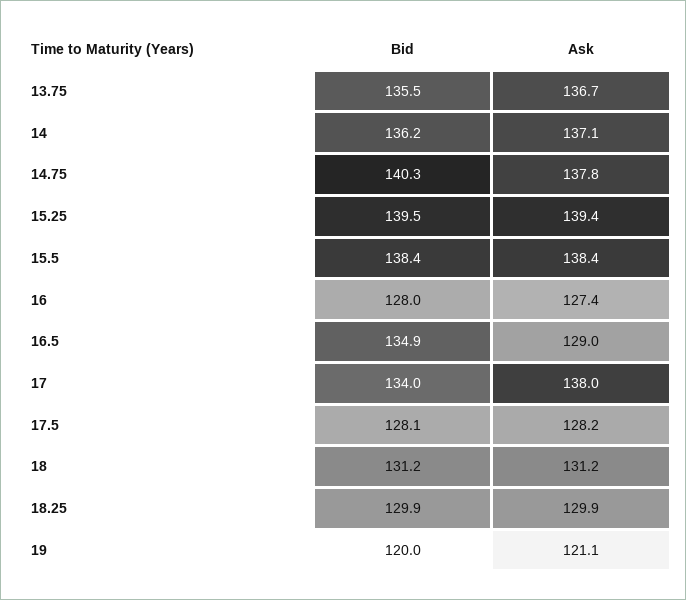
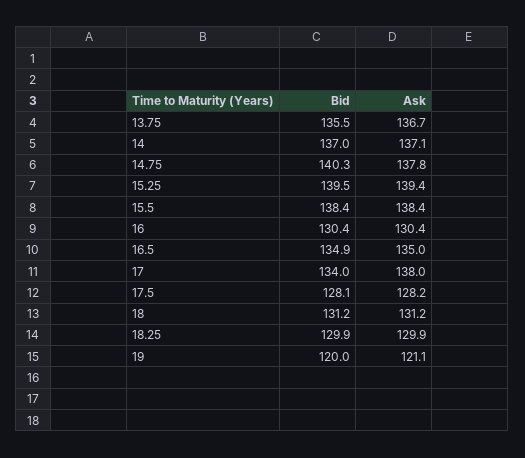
  {
    "Bid": {
      "13.75": 135.5,
-     "14": 136.2,
+     "14": 137,
      "14.75": 140.3,
      "15.25": 139.5,
      "15.5": 138.4,
-     "16": 128,
+     "16": 130.4,
      "16.5": 134.9,
      "17": 134,
      "17.5": 128.1,
      "18": 131.2,
      "18.25": 129.9,
      "19": 120
    },
    "Ask": {
      "13.75": 136.7,
      "14": 137.1,
      "14.75": 137.8,
      "15.25": 139.4,
      "15.5": 138.4,
-     "16": 127.4,
+     "16": 130.4,
-     "16.5": 129,
+     "16.5": 135,
      "17": 138,
      "17.5": 128.2,
      "18": 131.2,
      "18.25": 129.9,
      "19": 121.1
    }
  }

